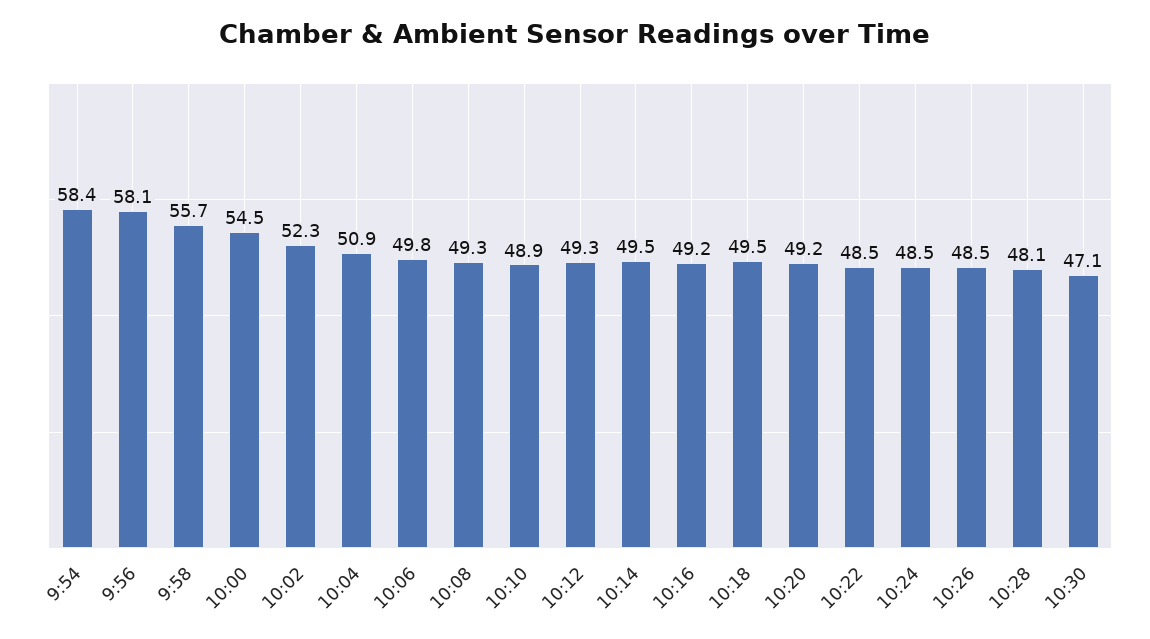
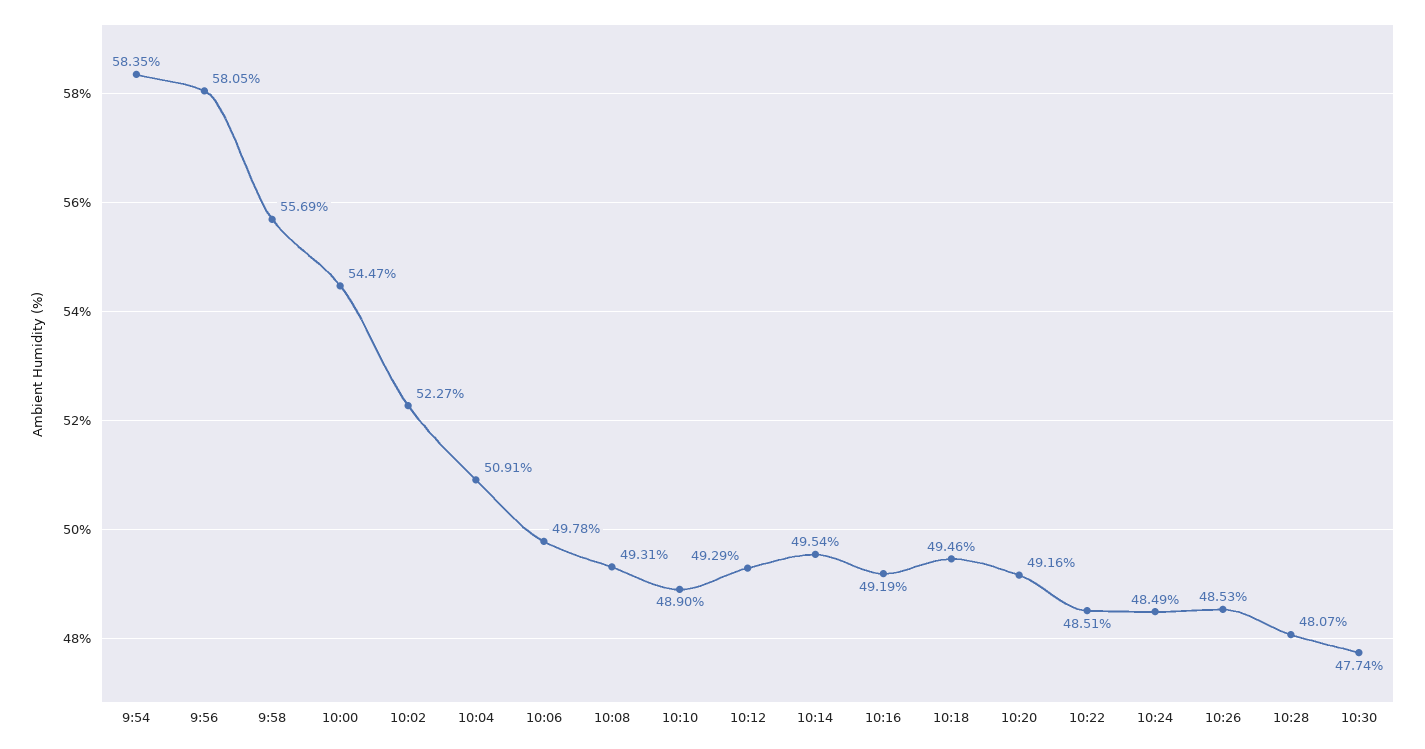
  {
    "9:54": 58.35,
    "9:56": 58.05,
    "9:58": 55.69,
    "10:00": 54.47,
    "10:02": 52.27,
    "10:04": 50.91,
    "10:06": 49.78,
    "10:08": 49.31,
    "10:10": 48.9,
    "10:12": 49.29,
    "10:14": 49.54,
    "10:16": 49.19,
    "10:18": 49.46,
    "10:20": 49.16,
    "10:22": 48.51,
    "10:24": 48.49,
    "10:26": 48.53,
    "10:28": 48.07,
-   "10:30": 47.1
+   "10:30": 47.74
  }

